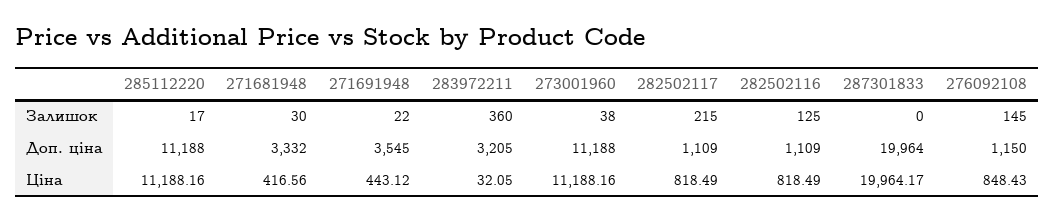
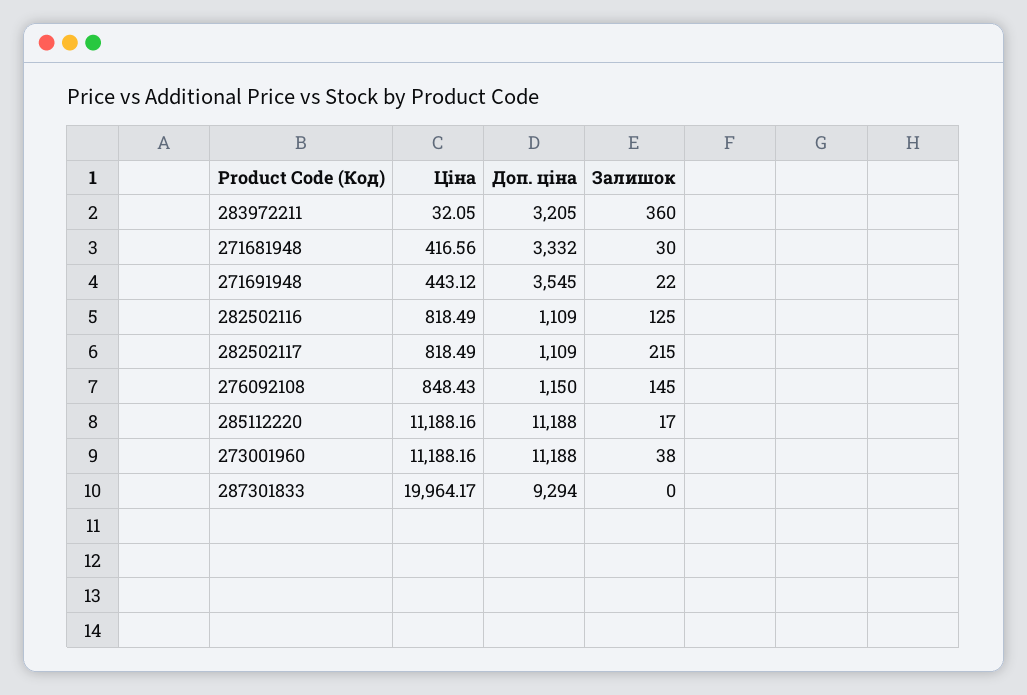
  {
    "285112220": {
      "Залишок": 17,
      "Доп. ціна": 11188,
      "Ціна": 11188.16
    },
    "271681948": {
      "Залишок": 30,
      "Доп. ціна": 3332,
      "Ціна": 416.56
    },
    "271691948": {
      "Залишок": 22,
      "Доп. ціна": 3545,
      "Ціна": 443.12
    },
    "283972211": {
      "Залишок": 360,
      "Доп. ціна": 3205,
      "Ціна": 32.05
    },
    "273001960": {
      "Залишок": 38,
      "Доп. ціна": 11188,
      "Ціна": 11188.16
    },
    "282502117": {
      "Залишок": 215,
      "Доп. ціна": 1109,
      "Ціна": 818.49
    },
    "282502116": {
      "Залишок": 125,
      "Доп. ціна": 1109,
      "Ціна": 818.49
    },
    "287301833": {
      "Залишок": 0,
-     "Доп. ціна": 19964,
+     "Доп. ціна": 9294,
      "Ціна": 19964.17
    },
    "276092108": {
      "Залишок": 145,
      "Доп. ціна": 1150,
      "Ціна": 848.43
    }
  }

